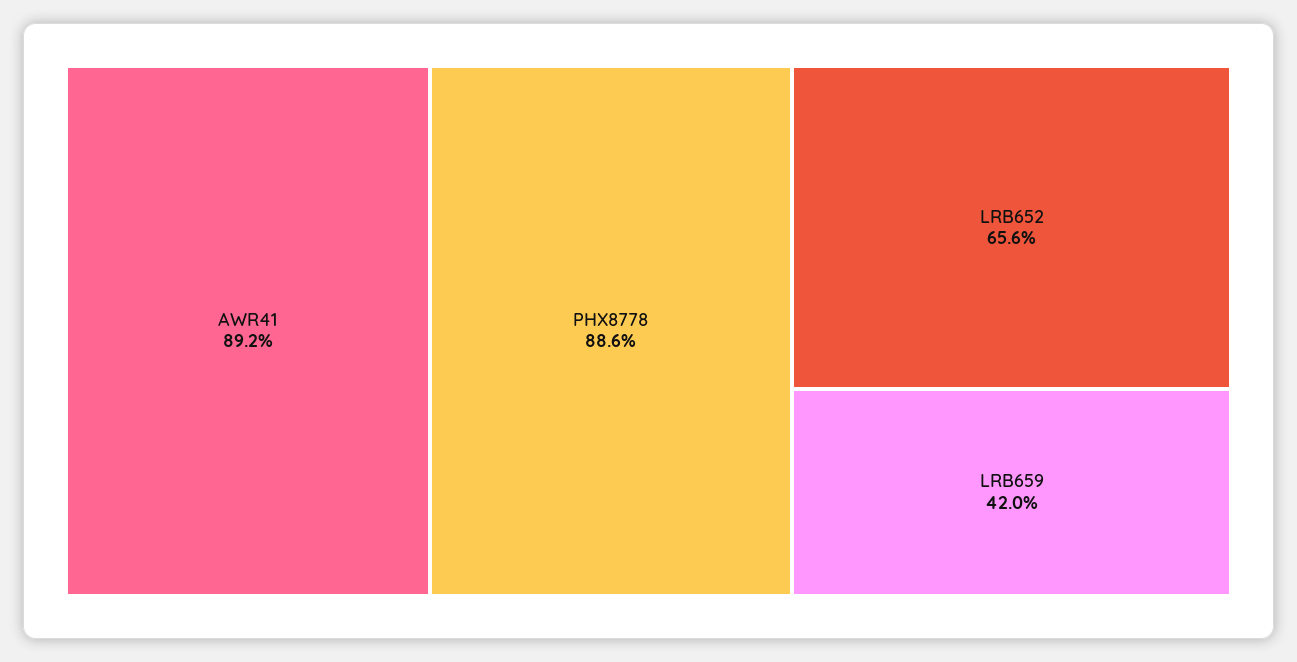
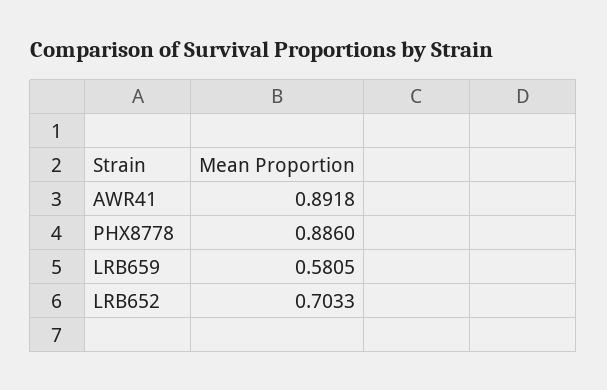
  {
    "AWR41": 0.8918,
    "PHX8778": 0.886,
-   "LRB652": 0.656,
+   "LRB652": 0.7033,
-   "LRB659": 0.42
+   "LRB659": 0.5805
  }

